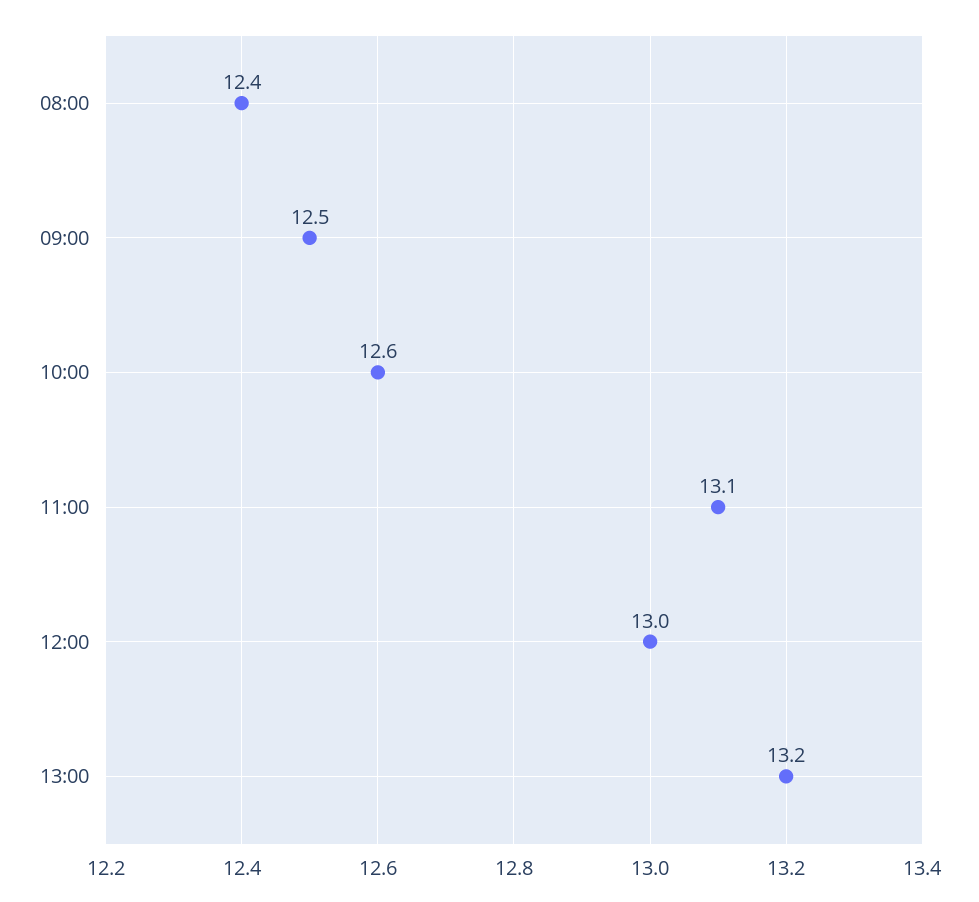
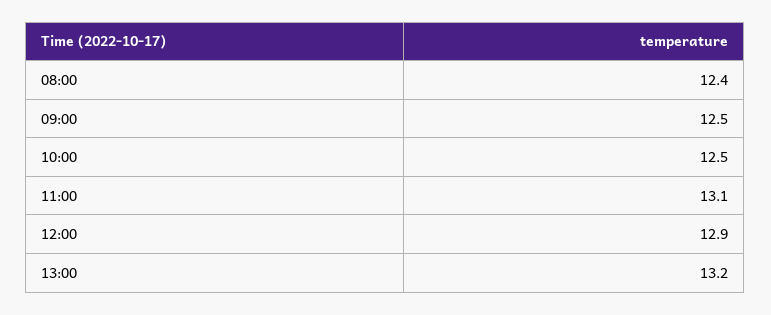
  {
    "08:00": 12.4,
    "09:00": 12.5,
-   "10:00": 12.6,
+   "10:00": 12.5,
    "11:00": 13.1,
-   "12:00": 13,
+   "12:00": 12.9,
    "13:00": 13.2
  }

